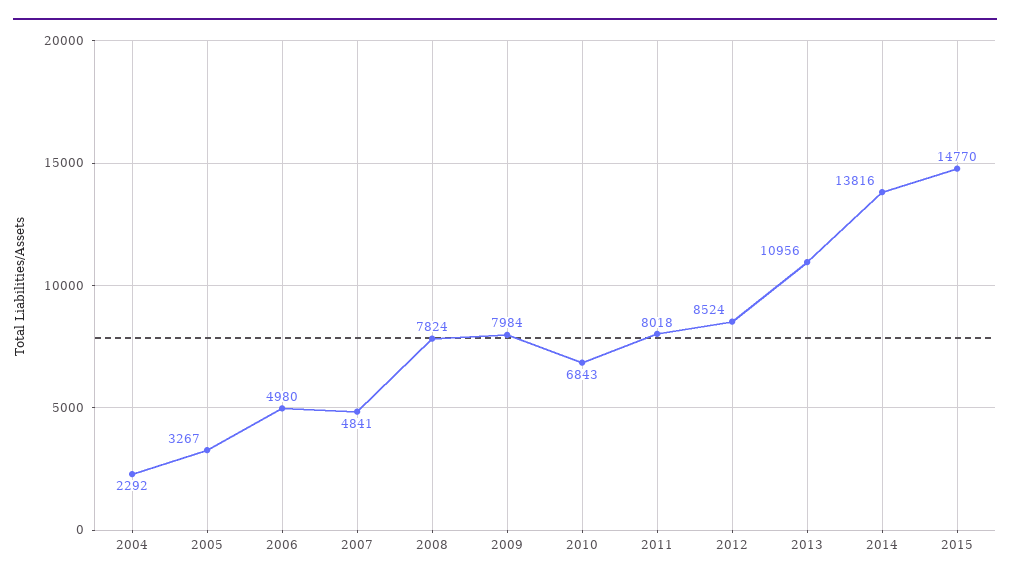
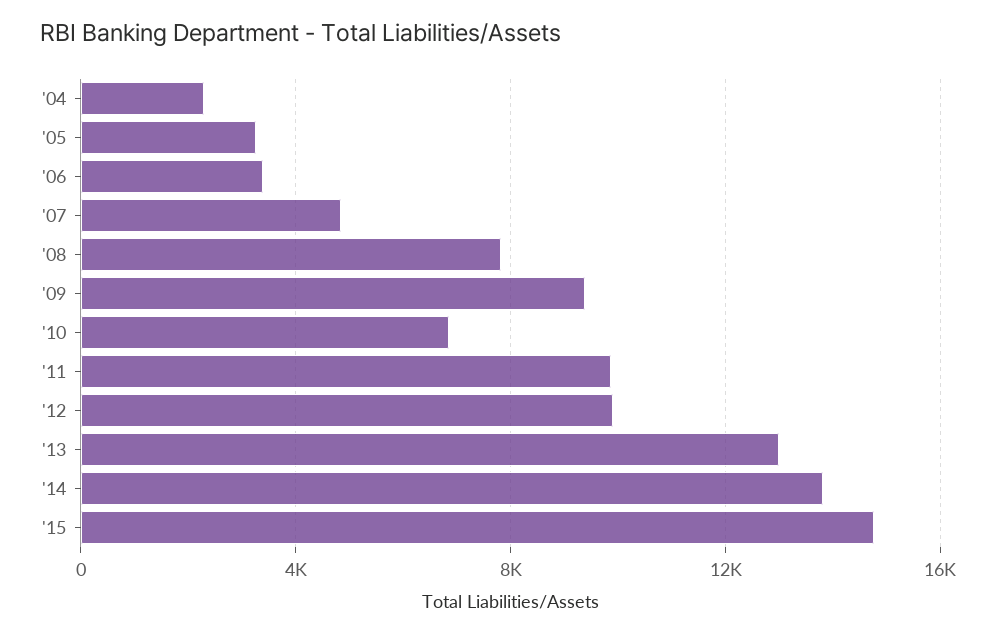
  {
    "2004": 2292,
    "2005": 3267,
-   "2006": 4980,
+   "2006": 3500,
    "2007": 4841,
    "2008": 7824,
-   "2009": 7984,
+   "2009": 9500,
    "2010": 6843,
-   "2011": 8018,
+   "2011": 10000,
-   "2012": 8524,
+   "2012": 10000,
-   "2013": 10956,
+   "2013": 13000,
    "2014": 13816,
    "2015": 14770
  }

